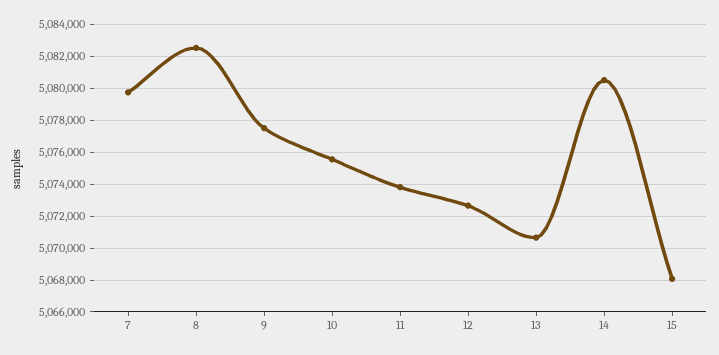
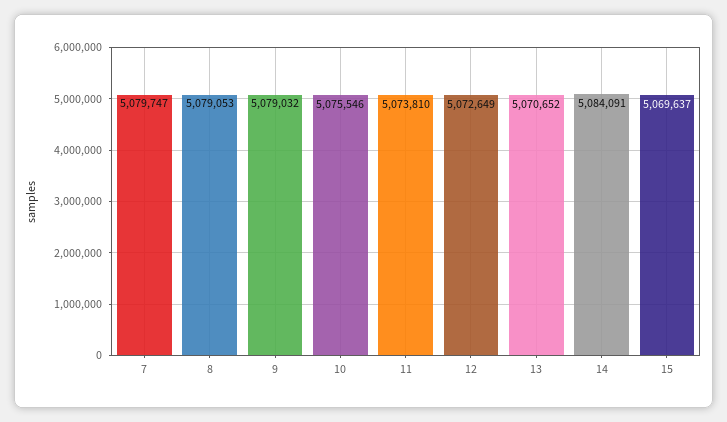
  {
    "7": 5079747,
-   "8": 5082500,
+   "8": 5079053,
-   "9": 5077500,
+   "9": 5079032,
    "10": 5075546,
    "11": 5073810,
    "12": 5072649,
    "13": 5070652,
-   "14": 5080500,
+   "14": 5084091,
-   "15": 5068000
+   "15": 5069637
  }

